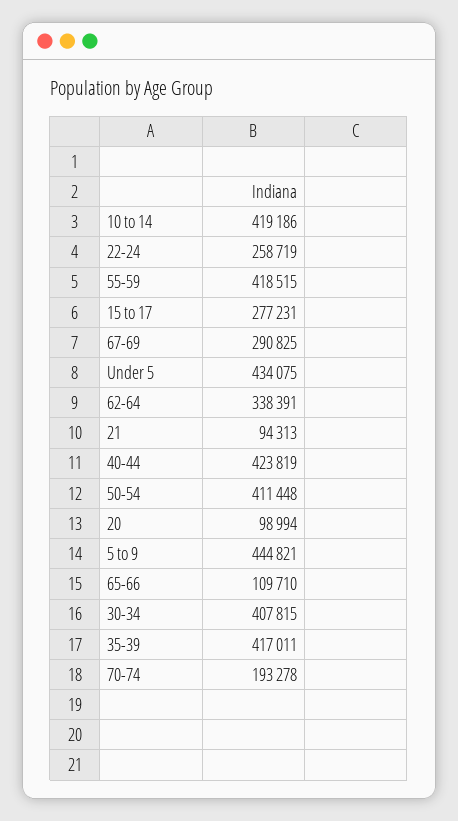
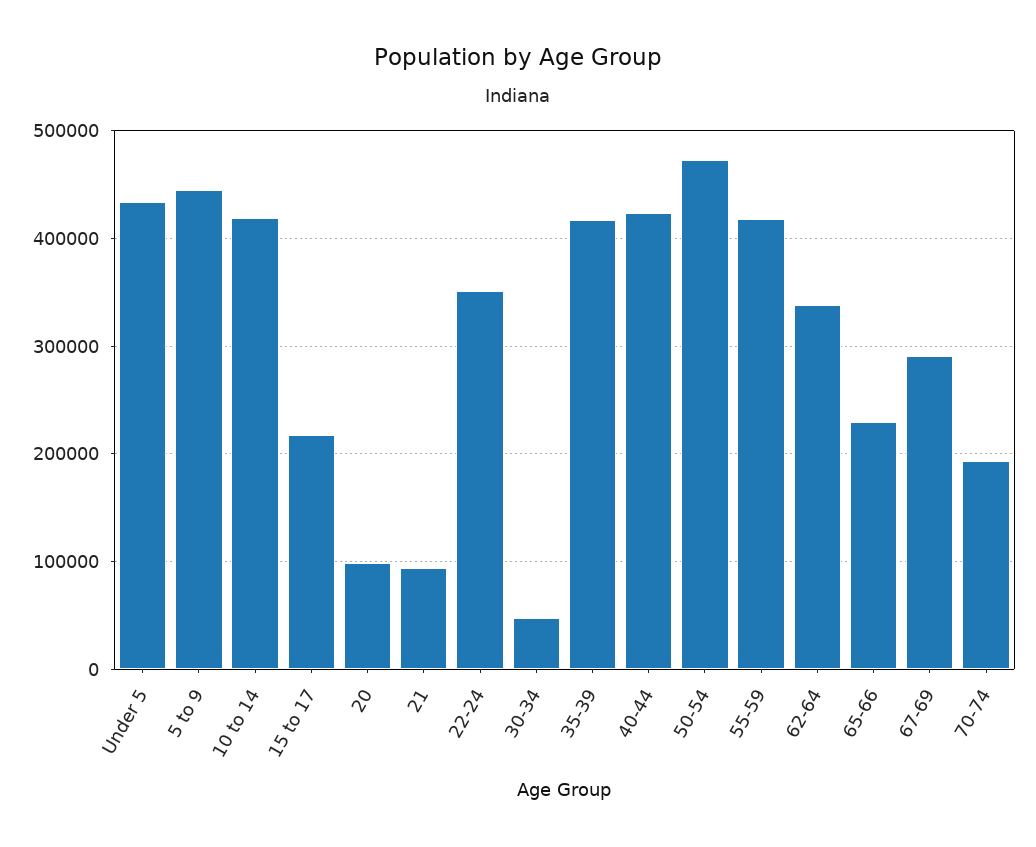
  {
    "10 to 14": 419186,
-   "22-24": 258719,
+   "22-24": 350000,
    "55-59": 418515,
-   "15 to 17": 277231,
+   "15 to 17": 220000,
    "67-69": 290825,
    "Under 5": 434075,
    "62-64": 338391,
    "21": 94313,
    "40-44": 423819,
-   "50-54": 411448,
+   "50-54": 470000,
    "20": 98994,
    "5 to 9": 444821,
-   "65-66": 109710,
+   "65-66": 230000,
-   "30-34": 407815,
+   "30-34": 50000,
    "35-39": 417011,
    "70-74": 193278
  }

